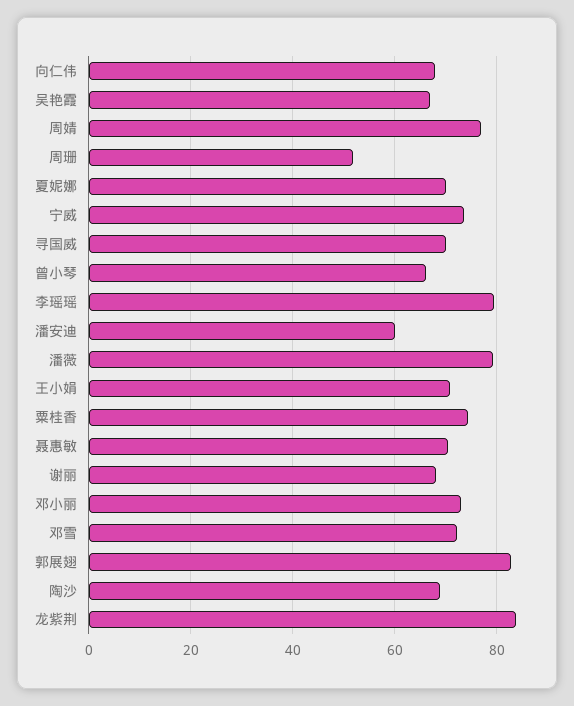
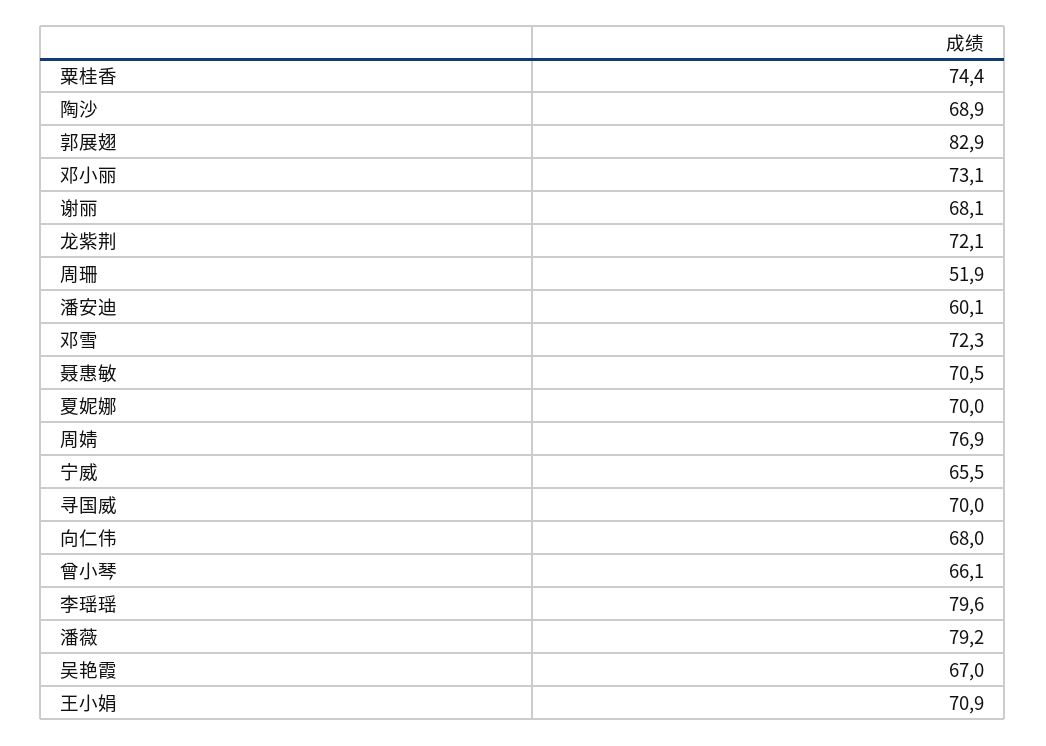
  {
    "向仁伟": 68,
    "吴艳霞": 67,
    "周婧": 76.9,
    "周珊": 51.9,
    "夏妮娜": 70,
-   "宁威": 74,
+   "宁威": 65.5,
    "寻国威": 70,
    "曾小琴": 66.1,
    "李瑶瑶": 79.6,
    "潘安迪": 60.1,
    "潘薇": 79.2,
    "王小娟": 70.9,
    "粟桂香": 74.4,
    "聂惠敏": 70.5,
    "谢丽": 68.1,
    "邓小丽": 73.1,
    "邓雪": 72.3,
    "郭展翅": 82.9,
    "陶沙": 68.9,
-   "龙紫荆": 84
+   "龙紫荆": 72.1
  }

